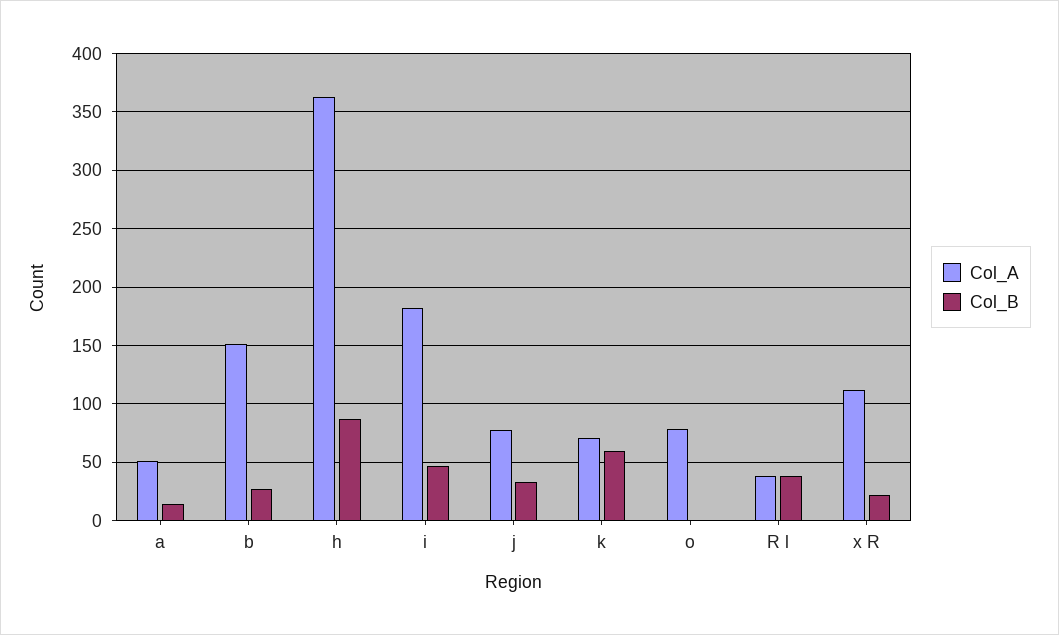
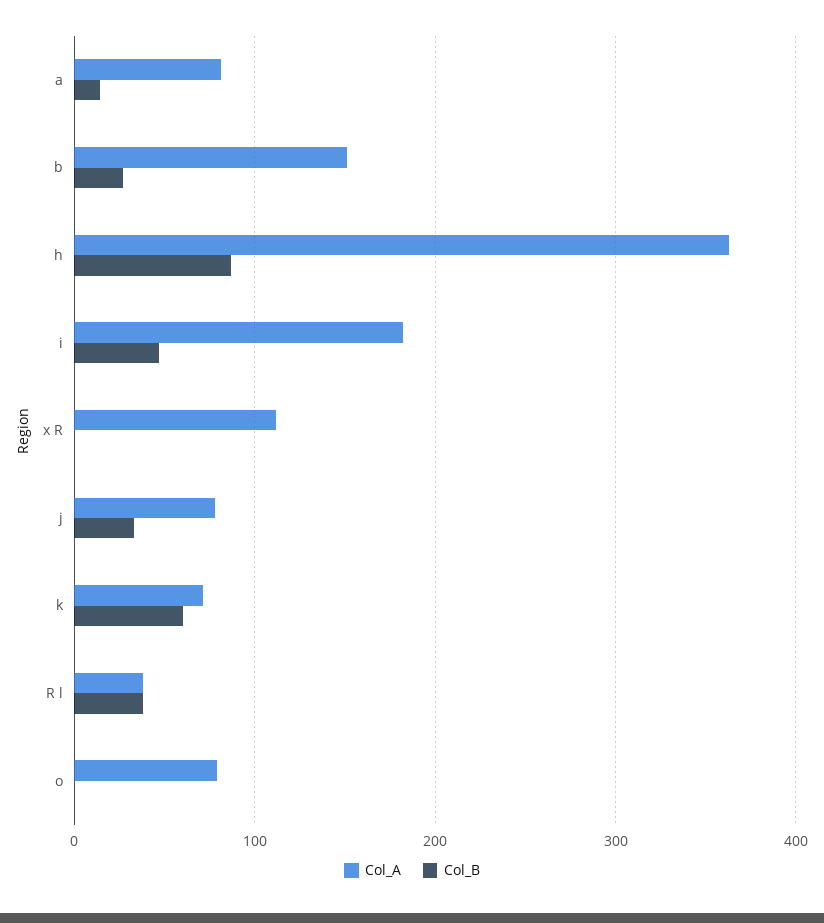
  {
    "Col_A": {
-     "a": 50,
+     "a": 80,
      "b": 150,
      "h": 360,
      "i": 180,
      "j": 80,
      "k": 70,
      "o": 80,
      "R l": 40,
      "x R": 110
    },
    "Col_B": {
      "a": 10,
      "b": 30,
      "h": 90,
      "i": 50,
      "j": 30,
      "k": 60,
      "o": 0,
      "R l": 40,
-     "x R": 20
+     "x R": 0
    }
  }

